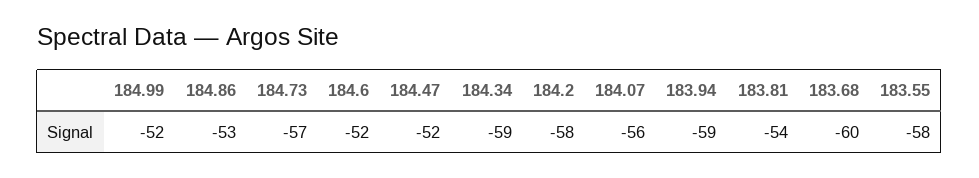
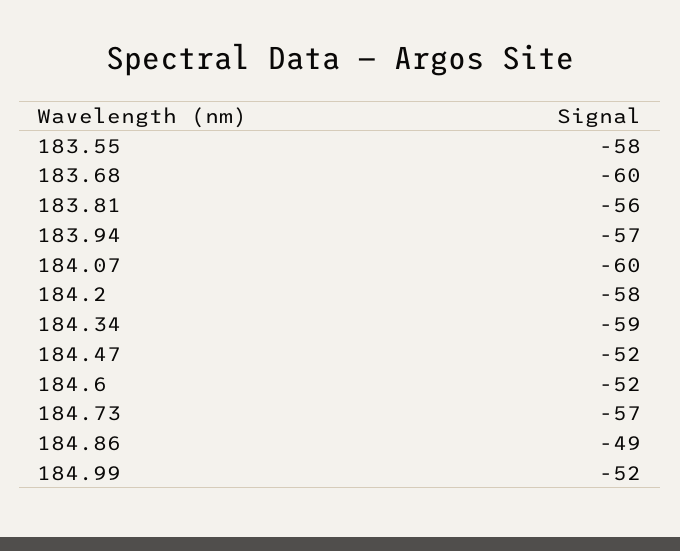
  {
    "184.99": -52,
-   "184.86": -53,
+   "184.86": -49,
    "184.73": -57,
    "184.6": -52,
    "184.47": -52,
    "184.34": -59,
    "184.2": -58,
-   "184.07": -56,
+   "184.07": -60,
-   "183.94": -59,
+   "183.94": -57,
-   "183.81": -54,
+   "183.81": -56,
    "183.68": -60,
    "183.55": -58
  }

